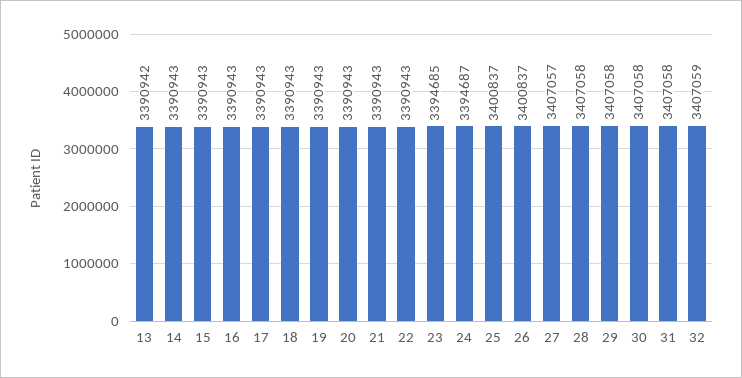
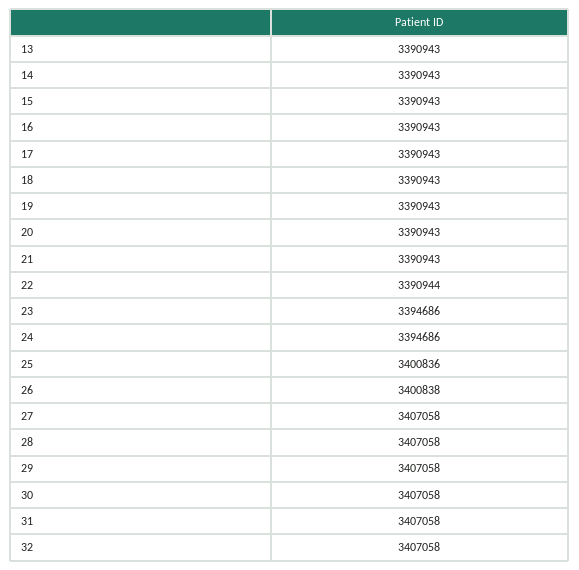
  {
-   "13": 3390942,
+   "13": 3390943,
    "14": 3390943,
    "15": 3390943,
    "16": 3390943,
    "17": 3390943,
    "18": 3390943,
    "19": 3390943,
    "20": 3390943,
    "21": 3390943,
-   "22": 3390943,
+   "22": 3390944,
-   "23": 3394685,
+   "23": 3394686,
-   "24": 3394687,
+   "24": 3394686,
-   "25": 3400837,
+   "25": 3400836,
-   "26": 3400837,
+   "26": 3400838,
-   "27": 3407057,
+   "27": 3407058,
    "28": 3407058,
    "29": 3407058,
    "30": 3407058,
    "31": 3407058,
-   "32": 3407059
+   "32": 3407058
  }

